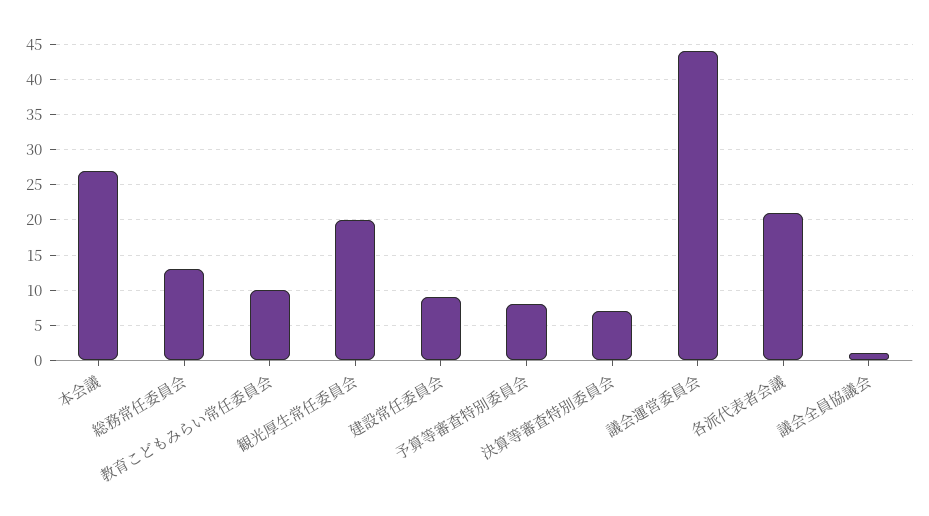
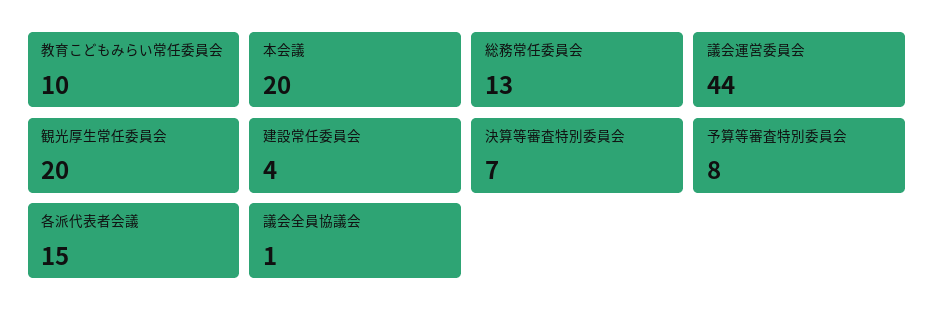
  {
-   "本会議": 27,
+   "本会議": 20,
    "総務常任委員会": 13,
    "教育こどもみらい常任委員会": 10,
    "観光厚生常任委員会": 20,
-   "建設常任委員会": 9,
+   "建設常任委員会": 4,
    "予算等審査特別委員会": 8,
    "決算等審査特別委員会": 7,
    "議会運営委員会": 44,
-   "各派代表者会議": 21,
+   "各派代表者会議": 15,
    "議会全員協議会": 1
  }

